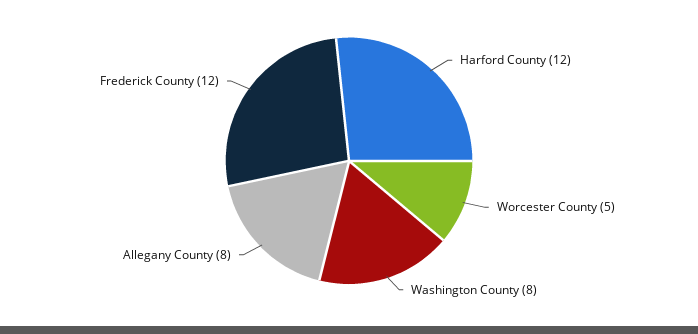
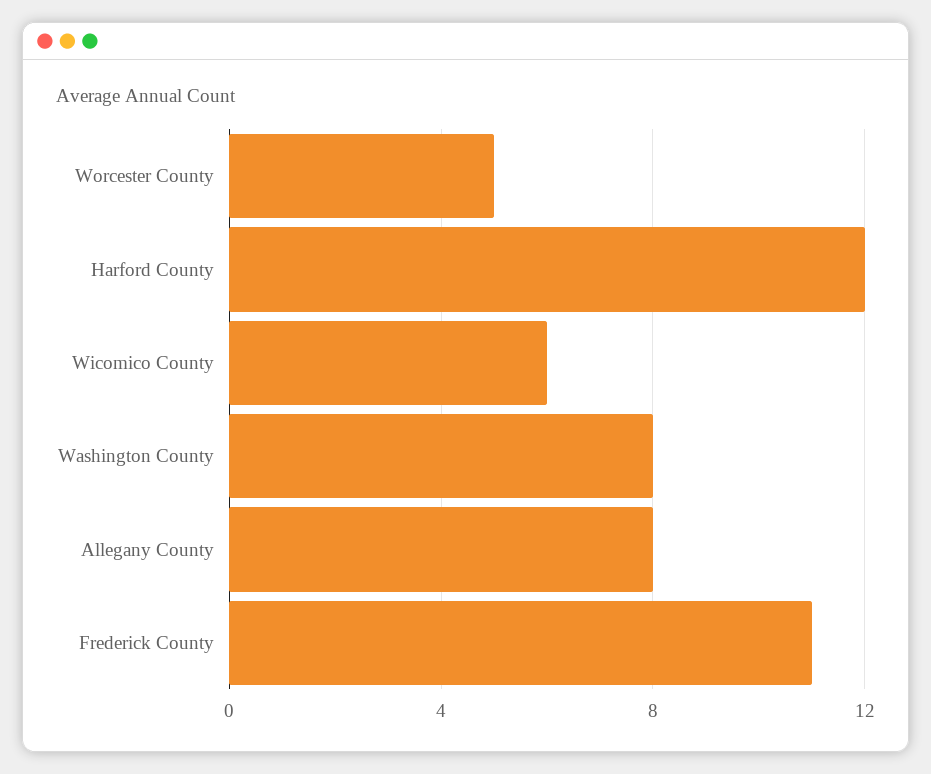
  {
    "Harford County": 12,
    "Worcester County": 5,
    "Washington County": 8,
    "Allegany County": 8,
-   "Frederick County": 12
+   "Frederick County": 11,
+   "Wicomico County": 6
  }

